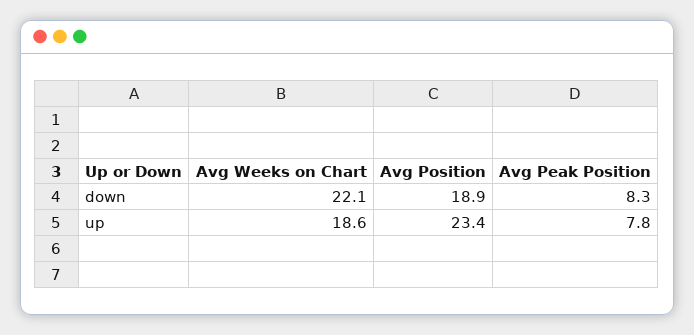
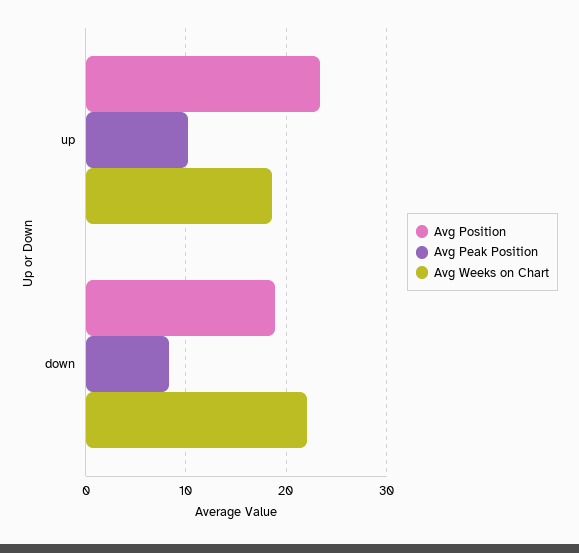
  {
    "Avg Weeks on Chart": {
      "down": 22.1,
      "up": 18.6
    },
    "Avg Position": {
      "down": 18.9,
      "up": 23.4
    },
    "Avg Peak Position": {
      "down": 8.3,
-     "up": 7.8
+     "up": 10
    }
  }

